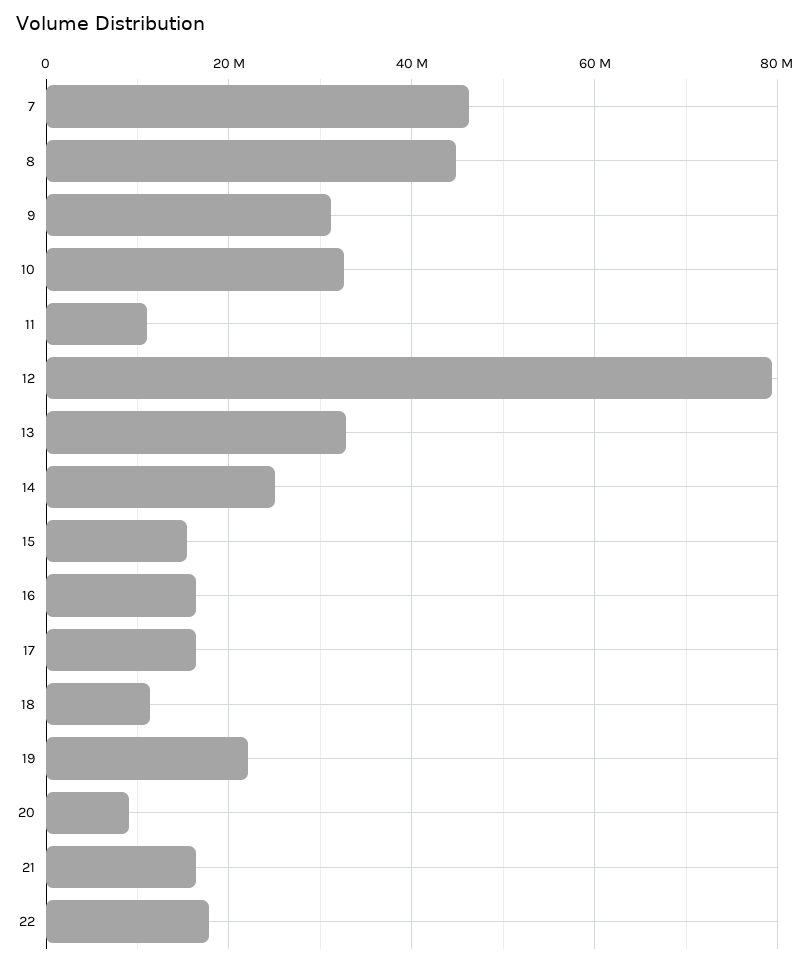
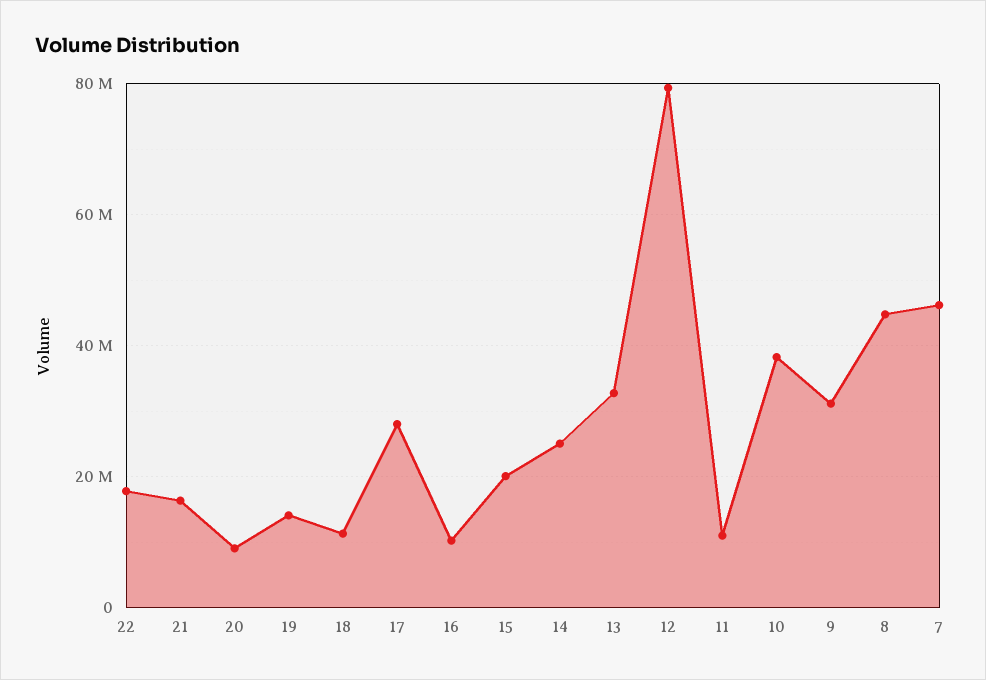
  {
    "7": 46000000,
    "8": 44000000,
    "9": 32000000,
-   "10": 32000000,
+   "10": 38000000,
    "11": 12000000,
    "12": 80000000,
    "13": 32000000,
    "14": 26000000,
-   "15": 16000000,
+   "15": 20000000,
-   "16": 16000000,
+   "16": 10000000,
-   "17": 16000000,
+   "17": 28000000,
    "18": 12000000,
-   "19": 22000000,
+   "19": 14000000,
    "20": 10000000,
    "21": 16000000,
    "22": 18000000
  }

